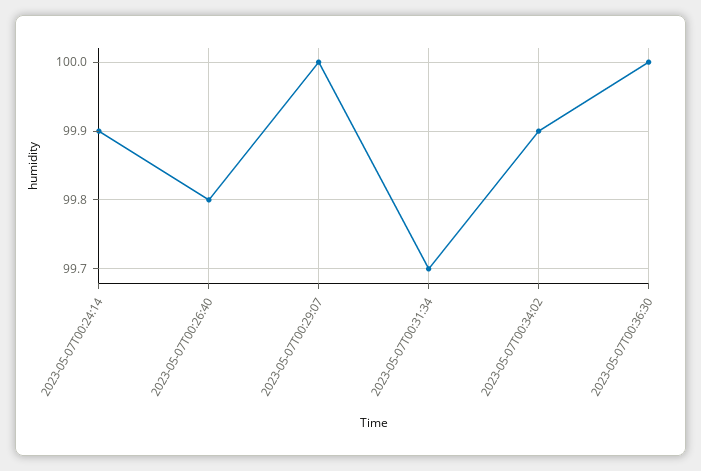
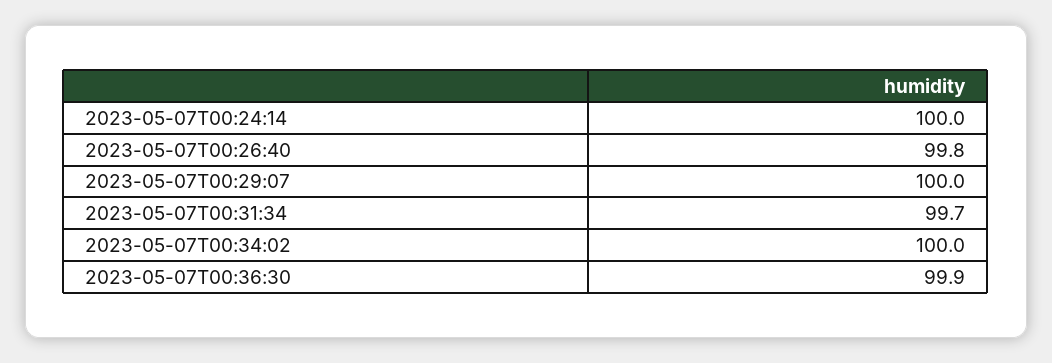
  {
-   "2023-05-07T00:24:14": 99.9,
+   "2023-05-07T00:24:14": 100,
    "2023-05-07T00:26:40": 99.8,
    "2023-05-07T00:29:07": 100,
    "2023-05-07T00:31:34": 99.7,
-   "2023-05-07T00:34:02": 99.9,
+   "2023-05-07T00:34:02": 100,
-   "2023-05-07T00:36:30": 100
+   "2023-05-07T00:36:30": 99.9
  }

